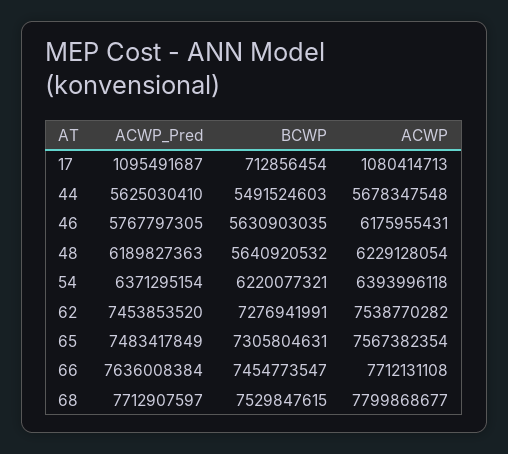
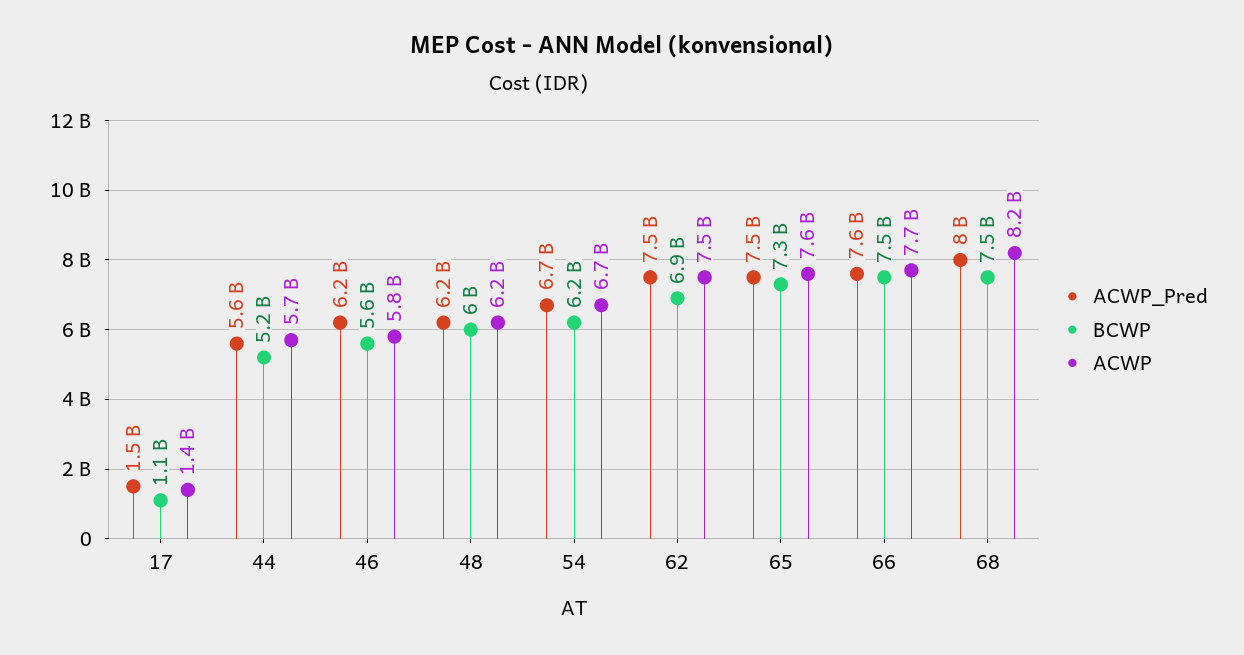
  {
    "ACWP_Pred": {
-     "17": 1095491687,
+     "17": 1500000000,
      "44": 5625030410,
-     "46": 5767797305,
+     "46": 6200000000,
      "48": 6189827363,
-     "54": 6371295154,
+     "54": 6700000000,
      "62": 7453853520,
      "65": 7483417849,
      "66": 7636008384,
-     "68": 7712907597
+     "68": 8000000000
    },
    "BCWP": {
-     "17": 712856454,
+     "17": 1100000000,
-     "44": 5491524603,
+     "44": 5200000000,
      "46": 5630903035,
-     "48": 5640920532,
+     "48": 6000000000,
      "54": 6220077321,
-     "62": 7276941991,
+     "62": 6900000000,
      "65": 7305804631,
      "66": 7454773547,
      "68": 7529847615
    },
    "ACWP": {
-     "17": 1080414713,
+     "17": 1400000000,
      "44": 5678347548,
-     "46": 6175955431,
+     "46": 5800000000,
      "48": 6229128054,
-     "54": 6393996118,
+     "54": 6700000000,
      "62": 7538770282,
      "65": 7567382354,
      "66": 7712131108,
-     "68": 7799868677
+     "68": 8200000000
    }
  }

